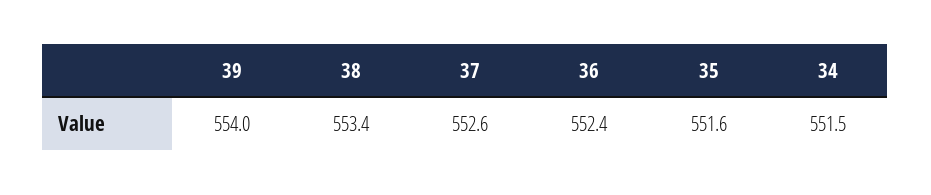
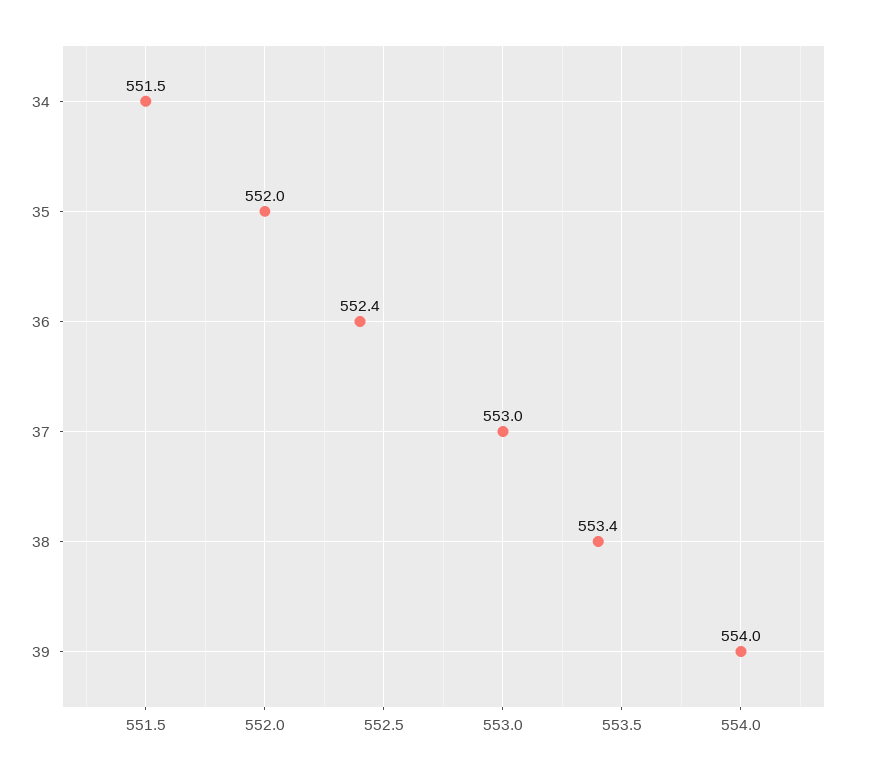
  {
    "39": 554,
    "38": 553.4,
-   "37": 552.6,
+   "37": 553,
    "36": 552.4,
-   "35": 551.6,
+   "35": 552,
    "34": 551.5
  }

